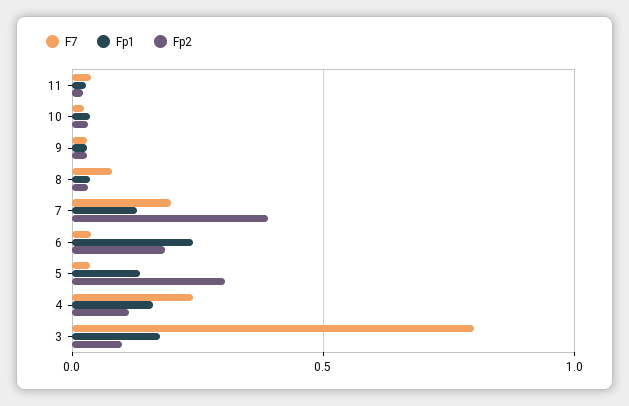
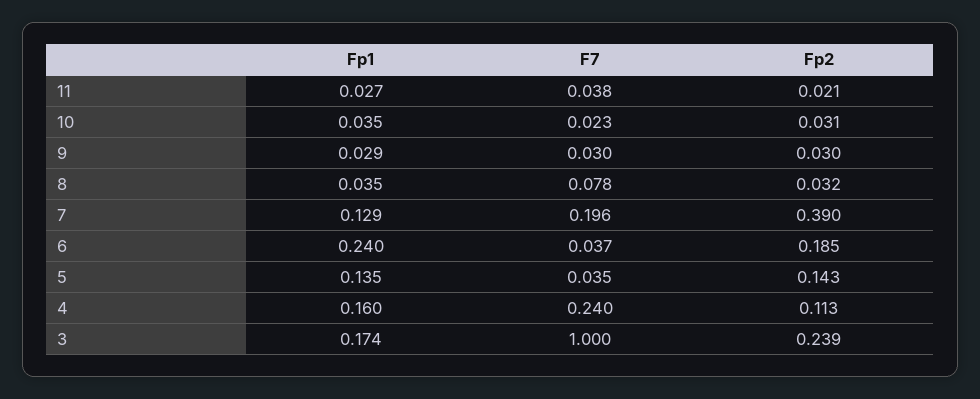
  {
    "F7": {
      "11": 0.038,
      "10": 0.023,
      "9": 0.03,
      "8": 0.078,
      "7": 0.196,
      "6": 0.037,
      "5": 0.035,
      "4": 0.24,
-     "3": 0.8
+     "3": 1
    },
    "Fp1": {
      "11": 0.027,
      "10": 0.035,
      "9": 0.029,
      "8": 0.035,
      "7": 0.129,
      "6": 0.24,
      "5": 0.135,
      "4": 0.16,
      "3": 0.174
    },
    "Fp2": {
      "11": 0.021,
      "10": 0.031,
      "9": 0.03,
      "8": 0.032,
      "7": 0.39,
      "6": 0.185,
-     "5": 0.3,
+     "5": 0.143,
      "4": 0.113,
-     "3": 0.1
+     "3": 0.239
    }
  }

